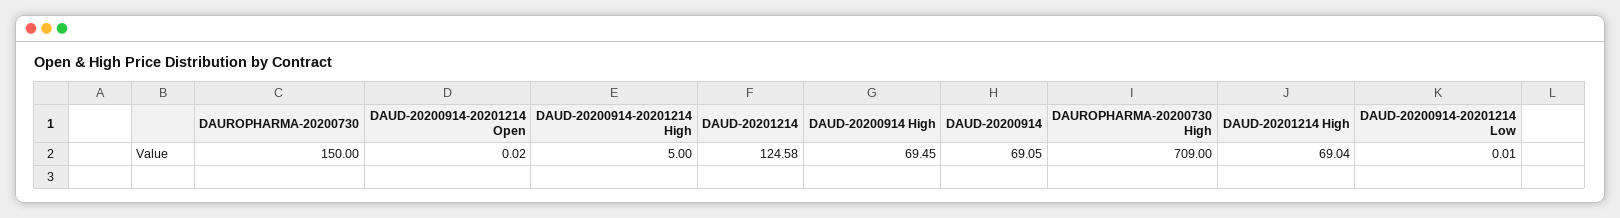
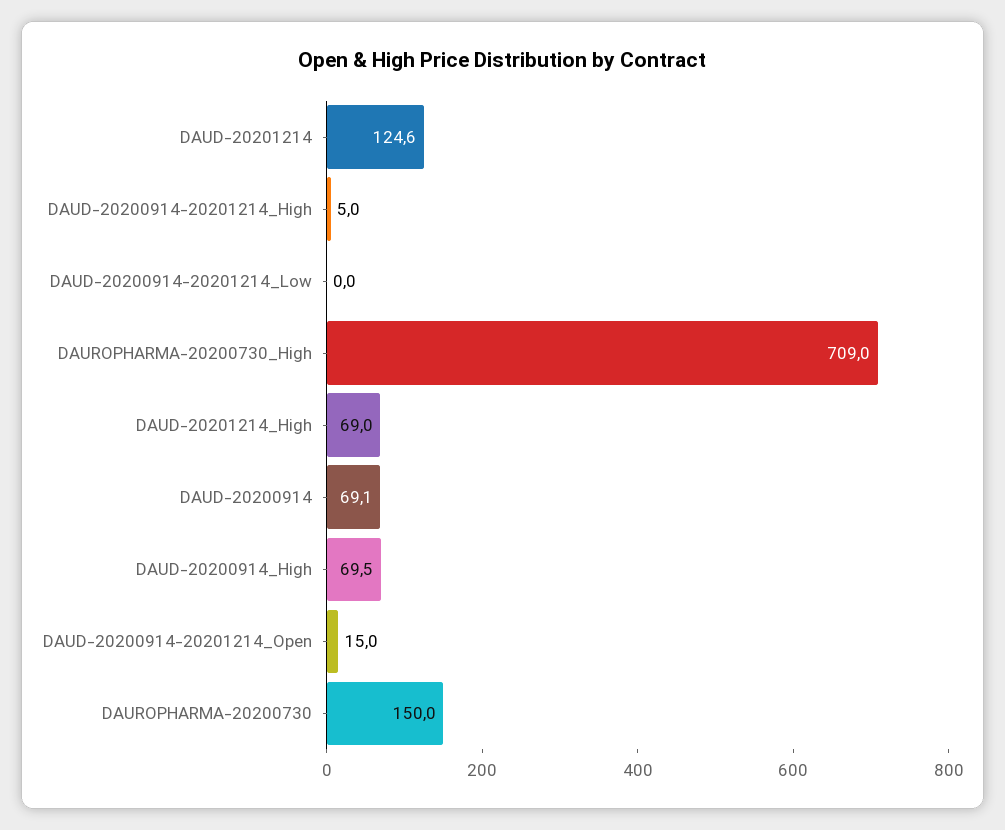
  {
    "DAUROPHARMA-20200730": 150,
-   "DAUD-20200914-20201214 Open": 0.02,
+   "DAUD-20200914-20201214 Open": 15,
    "DAUD-20200914-20201214 High": 5,
    "DAUD-20201214": 124.58,
    "DAUD-20200914 High": 69.45,
    "DAUD-20200914": 69.05,
    "DAUROPHARMA-20200730 High": 709,
    "DAUD-20201214 High": 69.04,
    "DAUD-20200914-20201214 Low": 0.01
  }

